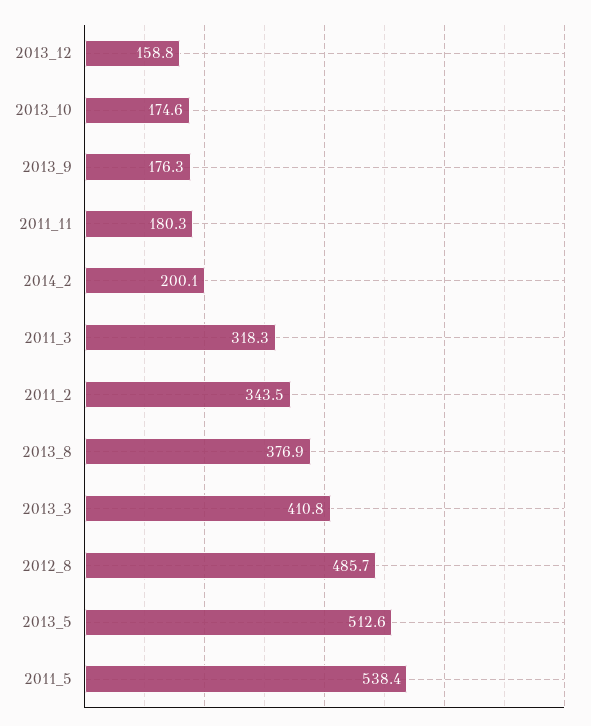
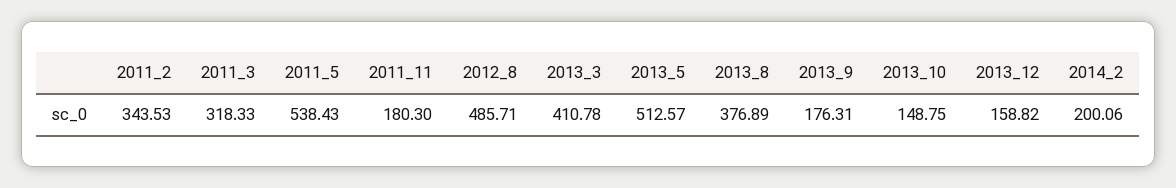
  {
    "2013_12": 158.82,
-   "2013_10": 174.6,
+   "2013_10": 148.75,
    "2013_9": 176.31,
    "2011_11": 180.3,
    "2014_2": 200.06,
    "2011_3": 318.33,
    "2011_2": 343.53,
    "2013_8": 376.89,
    "2013_3": 410.78,
    "2012_8": 485.71,
    "2013_5": 512.57,
    "2011_5": 538.43
  }

